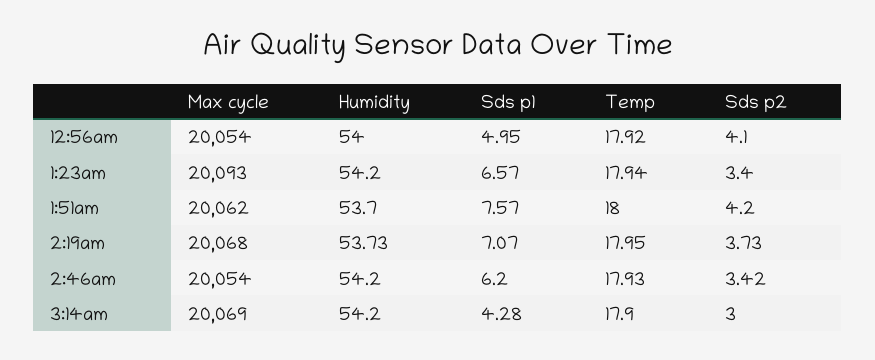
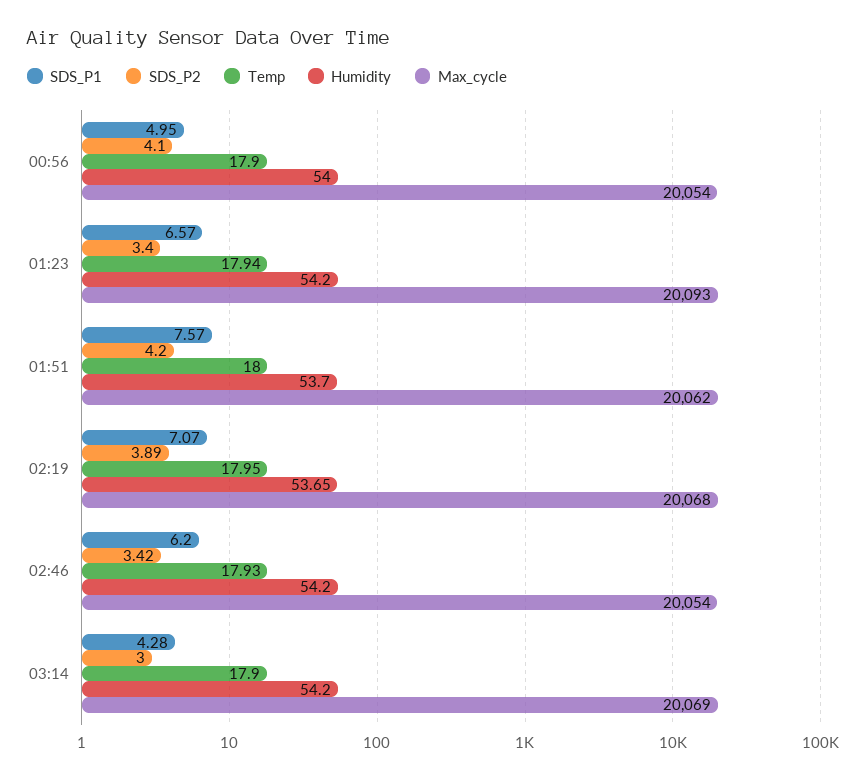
  {
    "Max cycle": {
      "12:56am": 20054,
      "1:23am": 20093,
      "1:51am": 20062,
      "2:19am": 20068,
      "2:46am": 20054,
      "3:14am": 20069
    },
    "Humidity": {
      "12:56am": 54,
      "1:23am": 54.2,
      "1:51am": 53.7,
-     "2:19am": 53.73,
+     "2:19am": 53.65,
      "2:46am": 54.2,
      "3:14am": 54.2
    },
    "Sds p1": {
      "12:56am": 4.95,
      "1:23am": 6.57,
      "1:51am": 7.57,
      "2:19am": 7.07,
      "2:46am": 6.2,
      "3:14am": 4.28
    },
    "Temp": {
-     "12:56am": 17.92,
+     "12:56am": 17.9,
      "1:23am": 17.94,
      "1:51am": 18,
      "2:19am": 17.95,
      "2:46am": 17.93,
      "3:14am": 17.9
    },
    "Sds p2": {
      "12:56am": 4.1,
      "1:23am": 3.4,
      "1:51am": 4.2,
-     "2:19am": 3.73,
+     "2:19am": 3.89,
      "2:46am": 3.42,
      "3:14am": 3
    }
  }

